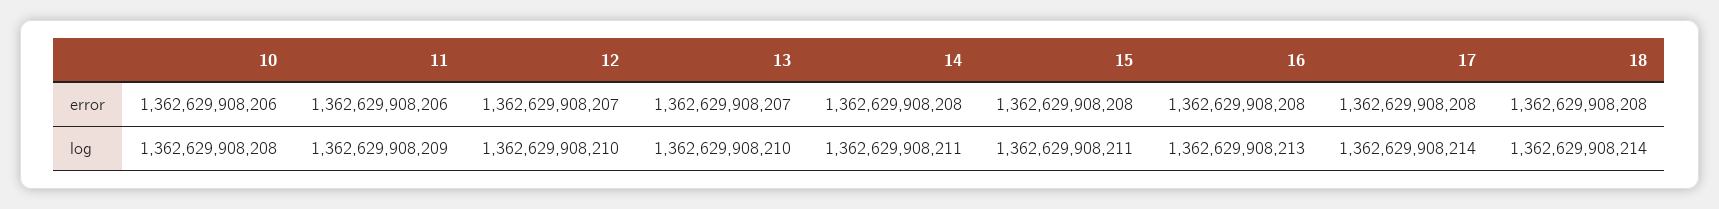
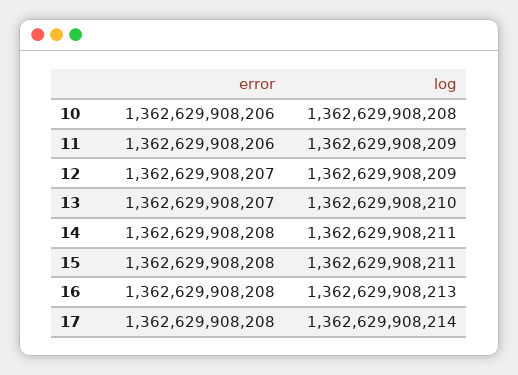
  {
    "10": {
      "error": 1362629908206,
      "log": 1362629908208
    },
    "11": {
      "error": 1362629908206,
      "log": 1362629908209
    },
    "12": {
      "error": 1362629908207,
-     "log": 1362629908210
+     "log": 1362629908209
    },
    "13": {
      "error": 1362629908207,
      "log": 1362629908210
    },
    "14": {
      "error": 1362629908208,
      "log": 1362629908211
    },
    "15": {
      "error": 1362629908208,
      "log": 1362629908211
    },
    "16": {
      "error": 1362629908208,
      "log": 1362629908213
    },
    "17": {
      "error": 1362629908208,
      "log": 1362629908214
-   },
+   }
-   "18": {
-     "error": 1362629908208,
-     "log": 1362629908214
-   }
  }

